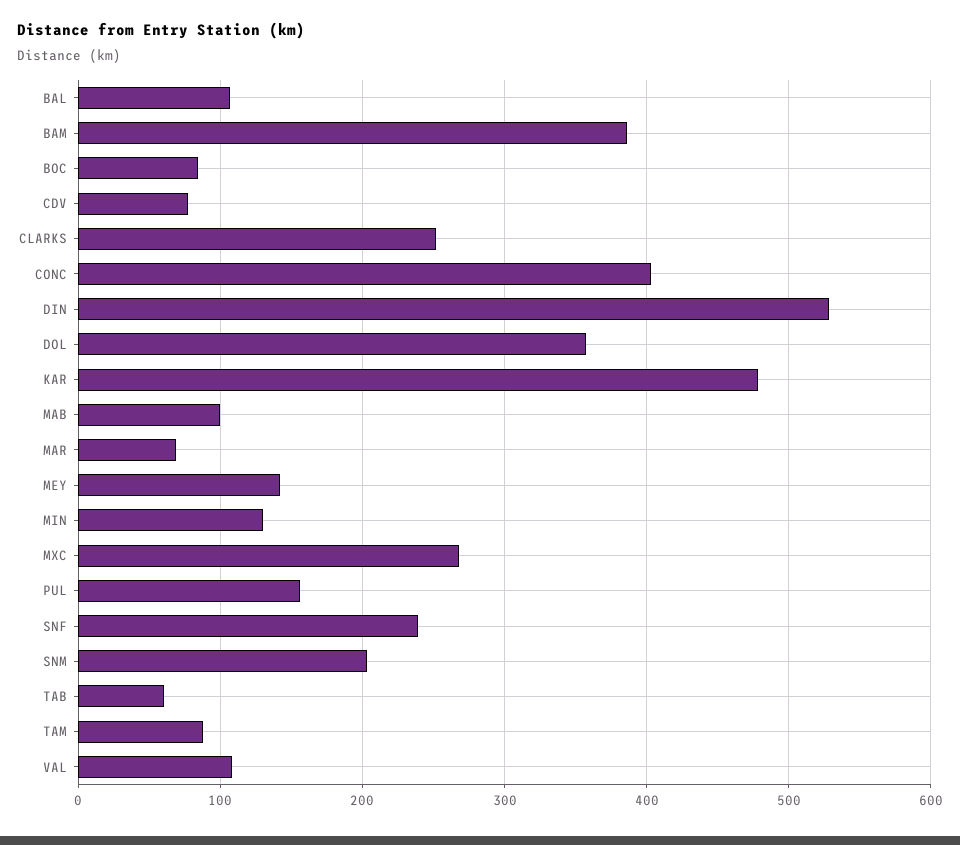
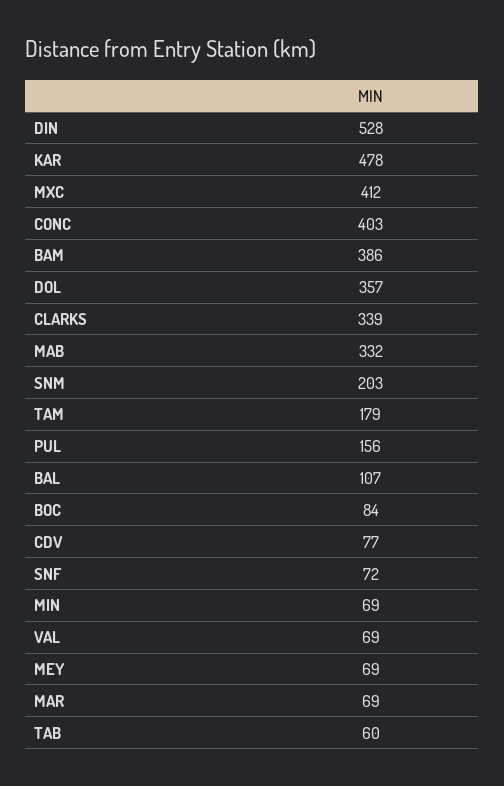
  {
    "BAL": 107,
    "BAM": 386,
    "BOC": 84,
    "CDV": 77,
-   "CLARKS": 250,
+   "CLARKS": 339,
    "CONC": 403,
    "DIN": 528,
    "DOL": 357,
    "KAR": 478,
-   "MAB": 100,
+   "MAB": 332,
    "MAR": 69,
-   "MEY": 140,
+   "MEY": 69,
-   "MIN": 130,
+   "MIN": 69,
-   "MXC": 270,
+   "MXC": 412,
    "PUL": 156,
-   "SNF": 240,
+   "SNF": 72,
    "SNM": 203,
    "TAB": 60,
-   "TAM": 90,
+   "TAM": 179,
-   "VAL": 110
+   "VAL": 69
  }

